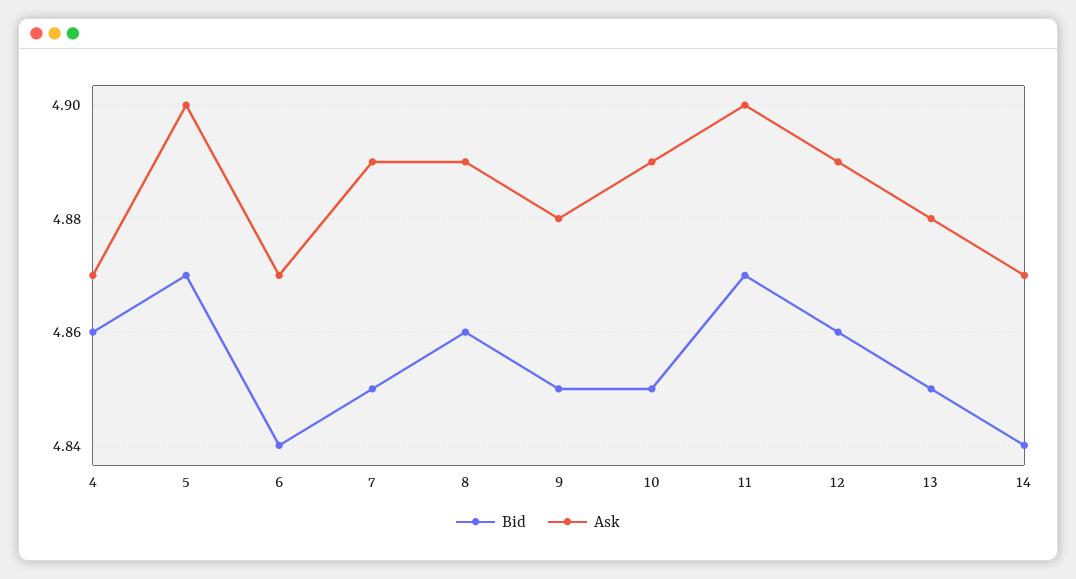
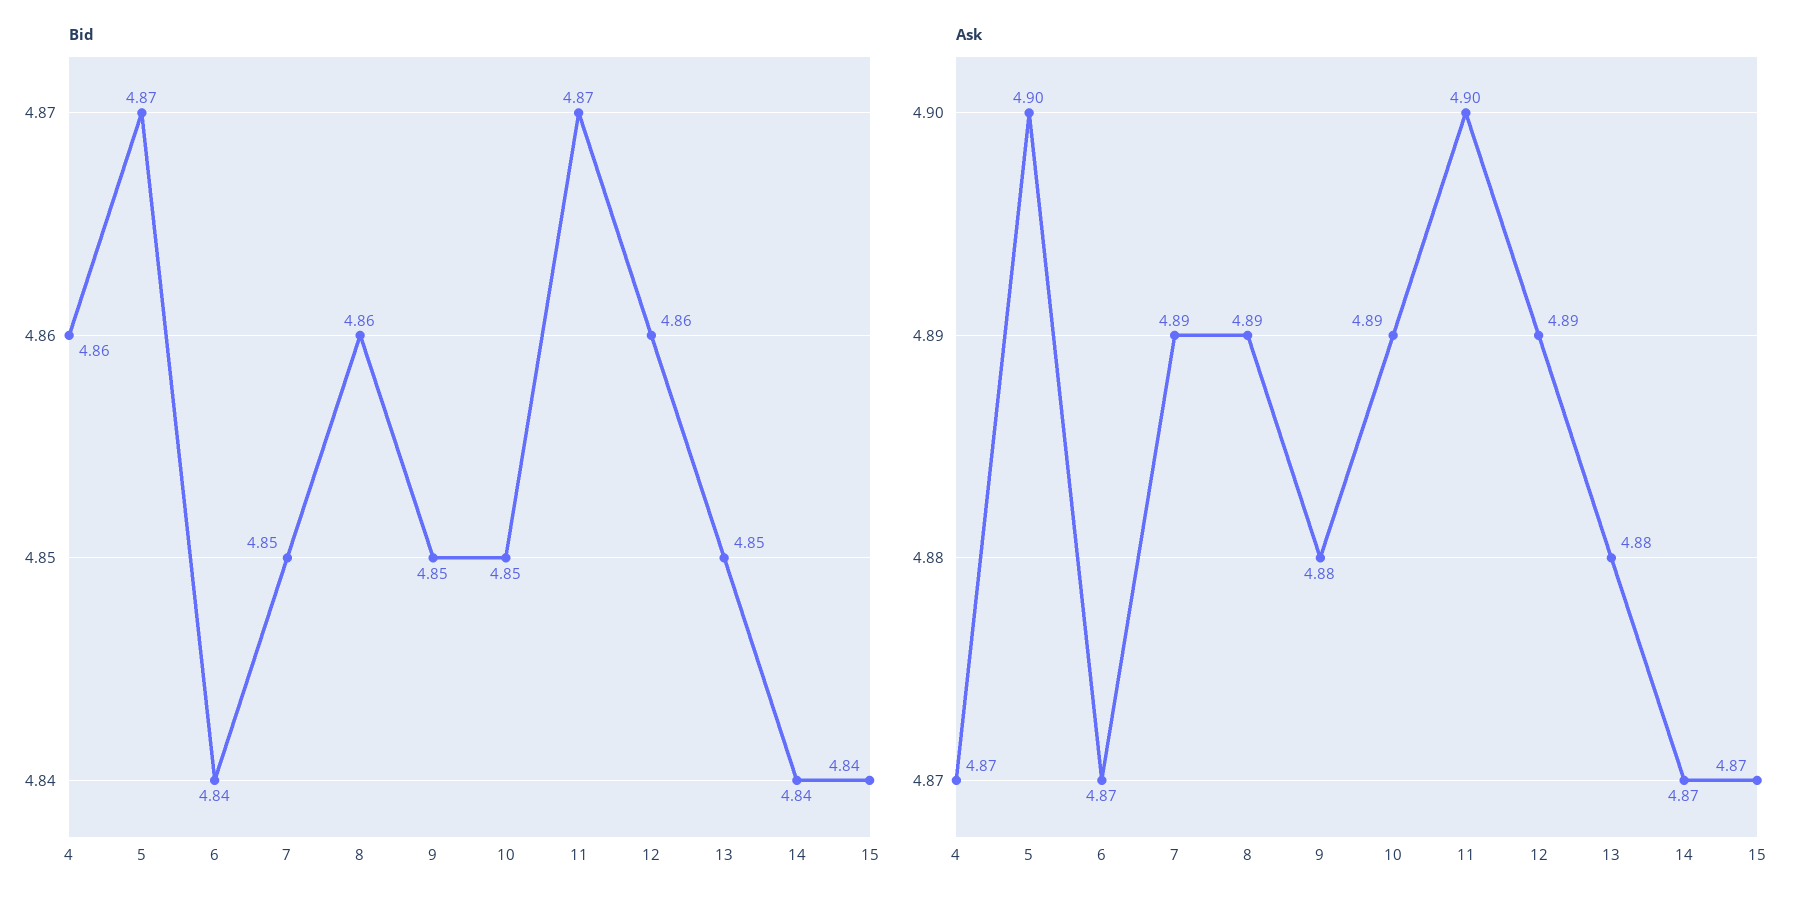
  {
    "Bid": {
      "4": 4.86,
      "5": 4.87,
      "6": 4.84,
      "7": 4.85,
      "8": 4.86,
      "9": 4.85,
      "10": 4.85,
      "11": 4.87,
      "12": 4.86,
      "13": 4.85,
-     "14": 4.84
+     "14": 4.84,
+     "15": 4.84
    },
    "Ask": {
      "4": 4.87,
      "5": 4.9,
      "6": 4.87,
      "7": 4.89,
      "8": 4.89,
      "9": 4.88,
      "10": 4.89,
      "11": 4.9,
      "12": 4.89,
      "13": 4.88,
-     "14": 4.87
+     "14": 4.87,
+     "15": 4.87
    }
  }

